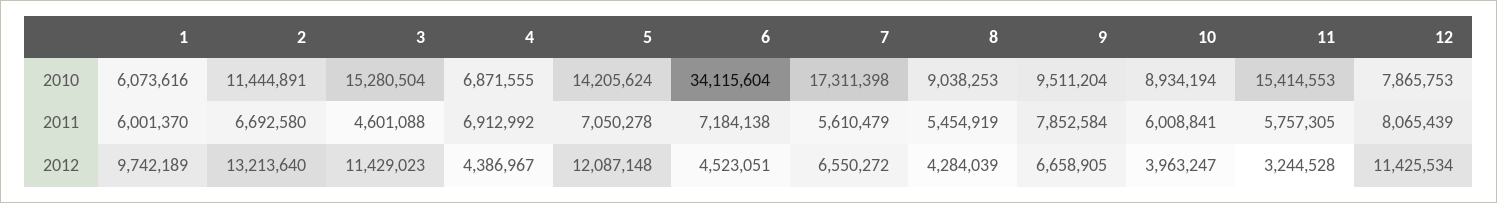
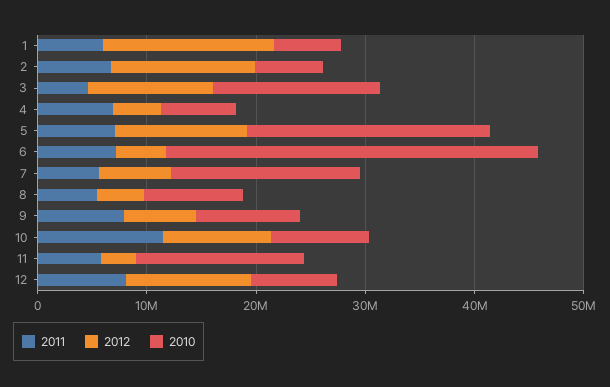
  {
    "2010": {
      "1": 6073616,
-     "2": 11444891,
+     "2": 6000000,
      "3": 15280504,
      "4": 6871555,
-     "5": 14205624,
+     "5": 22000000,
      "6": 34115604,
      "7": 17311398,
      "8": 9038253,
      "9": 9511204,
      "10": 8934194,
      "11": 15414553,
      "12": 7865753
    },
    "2011": {
      "1": 6001370,
      "2": 6692580,
      "3": 4601088,
      "4": 6912992,
      "5": 7050278,
      "6": 7184138,
      "7": 5610479,
      "8": 5454919,
      "9": 7852584,
-     "10": 6008841,
+     "10": 12000000,
      "11": 5757305,
      "12": 8065439
    },
    "2012": {
-     "1": 9742189,
+     "1": 16000000,
      "2": 13213640,
      "3": 11429023,
      "4": 4386967,
      "5": 12087148,
      "6": 4523051,
      "7": 6550272,
      "8": 4284039,
      "9": 6658905,
-     "10": 3963247,
+     "10": 10000000,
      "11": 3244528,
      "12": 11425534
    }
  }

